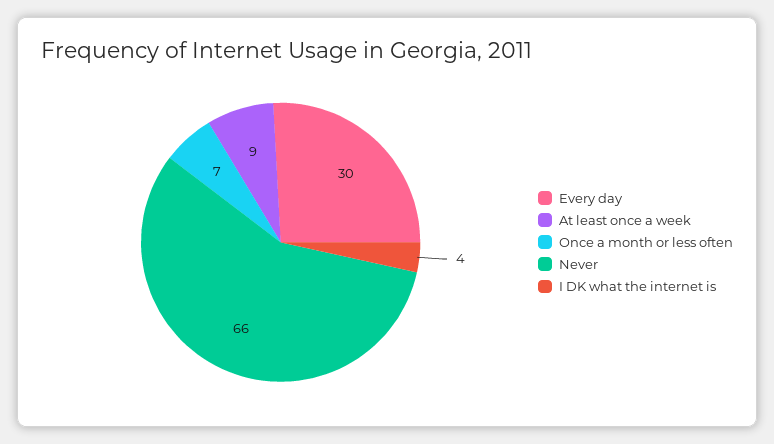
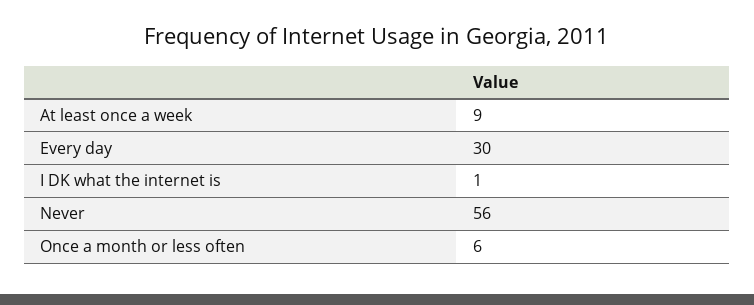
  {
    "Every day": 30,
    "At least once a week": 9,
-   "Once a month or less often": 7,
+   "Once a month or less often": 6,
-   "Never": 66,
+   "Never": 56,
-   "I DK what the internet is": 4
+   "I DK what the internet is": 1
  }

